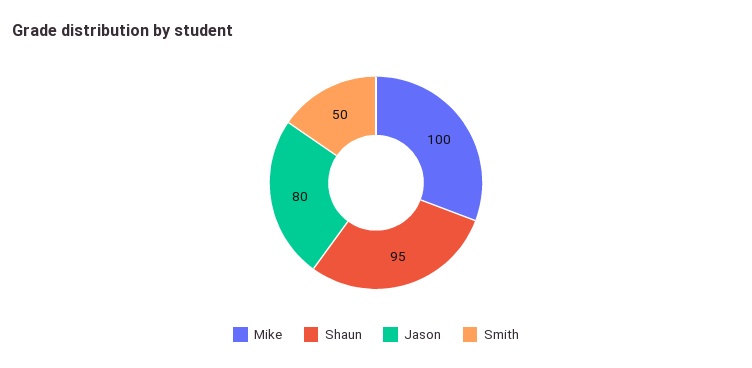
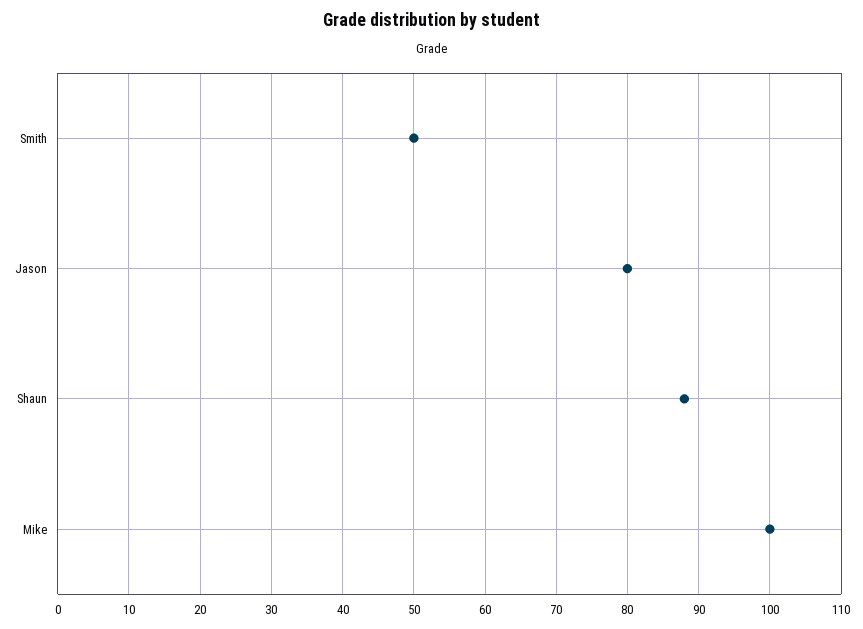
  {
    "Mike": 100,
-   "Shaun": 95,
+   "Shaun": 88,
    "Jason": 80,
    "Smith": 50
  }

